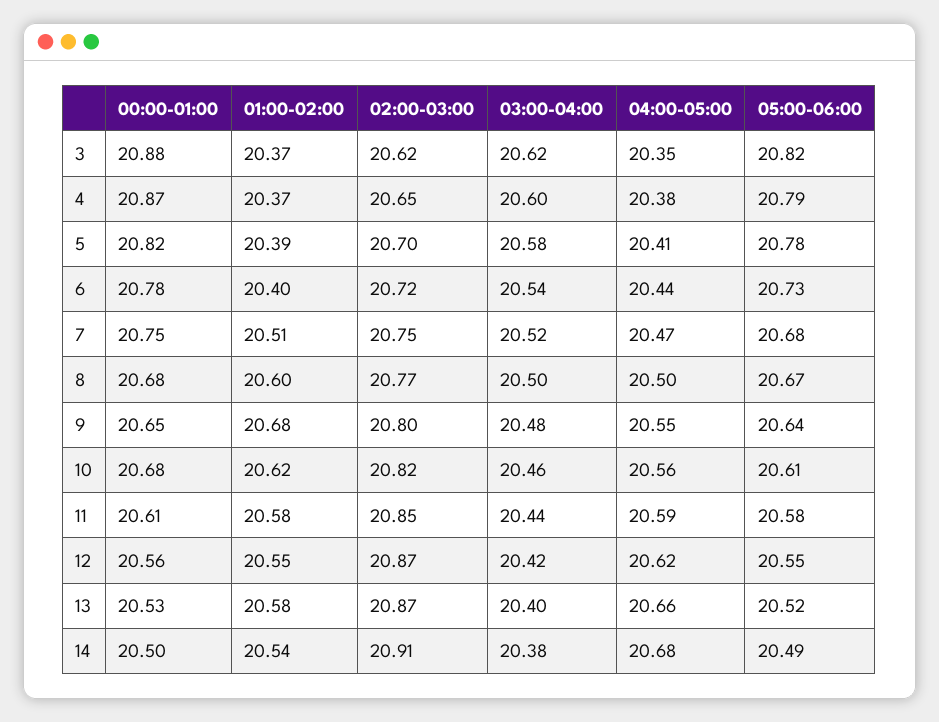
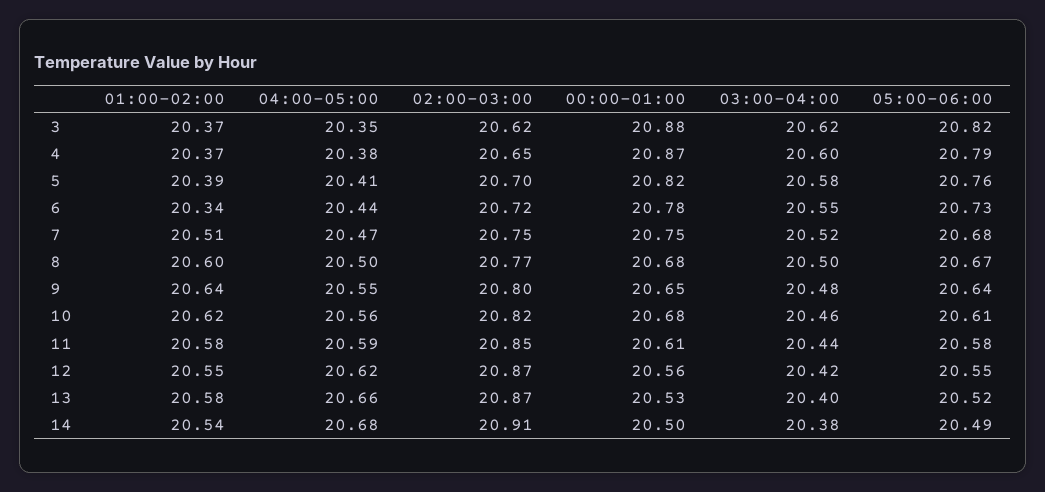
  {
    "00:00-01:00": {
      "3": 20.88,
      "4": 20.87,
      "5": 20.82,
      "6": 20.78,
      "7": 20.75,
      "8": 20.68,
      "9": 20.65,
      "10": 20.68,
      "11": 20.61,
      "12": 20.56,
      "13": 20.53,
      "14": 20.5
    },
    "01:00-02:00": {
      "3": 20.37,
      "4": 20.37,
      "5": 20.39,
-     "6": 20.4,
+     "6": 20.34,
      "7": 20.51,
      "8": 20.6,
-     "9": 20.68,
+     "9": 20.64,
      "10": 20.62,
      "11": 20.58,
      "12": 20.55,
      "13": 20.58,
      "14": 20.54
    },
    "02:00-03:00": {
      "3": 20.62,
      "4": 20.65,
      "5": 20.7,
      "6": 20.72,
      "7": 20.75,
      "8": 20.77,
      "9": 20.8,
      "10": 20.82,
      "11": 20.85,
      "12": 20.87,
      "13": 20.87,
      "14": 20.91
    },
    "03:00-04:00": {
      "3": 20.62,
      "4": 20.6,
      "5": 20.58,
-     "6": 20.54,
+     "6": 20.55,
      "7": 20.52,
      "8": 20.5,
      "9": 20.48,
      "10": 20.46,
      "11": 20.44,
      "12": 20.42,
      "13": 20.4,
      "14": 20.38
    },
    "04:00-05:00": {
      "3": 20.35,
      "4": 20.38,
      "5": 20.41,
      "6": 20.44,
      "7": 20.47,
      "8": 20.5,
      "9": 20.55,
      "10": 20.56,
      "11": 20.59,
      "12": 20.62,
      "13": 20.66,
      "14": 20.68
    },
    "05:00-06:00": {
      "3": 20.82,
      "4": 20.79,
-     "5": 20.78,
+     "5": 20.76,
      "6": 20.73,
      "7": 20.68,
      "8": 20.67,
      "9": 20.64,
      "10": 20.61,
      "11": 20.58,
      "12": 20.55,
      "13": 20.52,
      "14": 20.49
    }
  }

